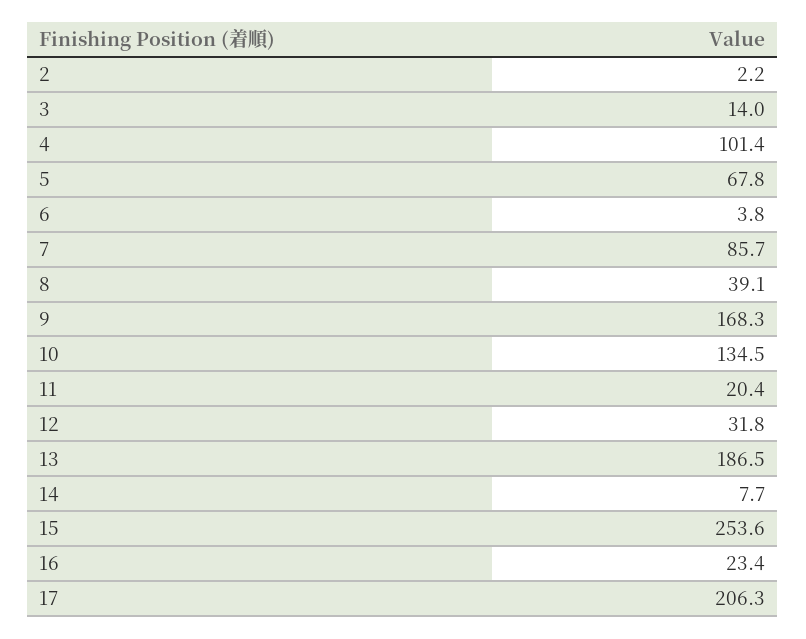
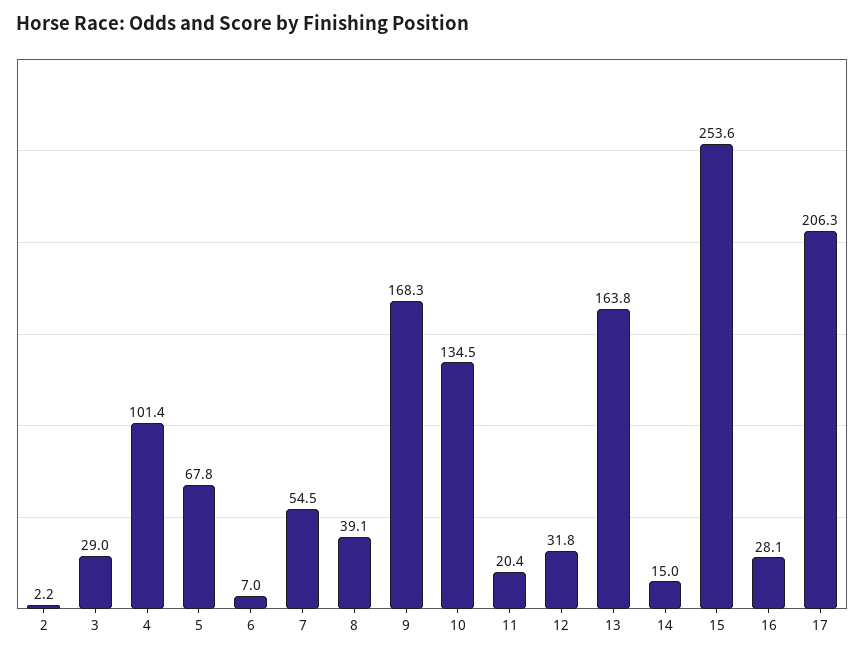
  {
    "2": 2.2,
-   "3": 14,
+   "3": 29,
    "4": 101.4,
    "5": 67.8,
-   "6": 3.8,
+   "6": 7,
-   "7": 85.7,
+   "7": 54.5,
    "8": 39.1,
    "9": 168.3,
    "10": 134.5,
    "11": 20.4,
    "12": 31.8,
-   "13": 186.5,
+   "13": 163.8,
-   "14": 7.7,
+   "14": 15,
    "15": 253.6,
-   "16": 23.4,
+   "16": 28.1,
    "17": 206.3
  }

